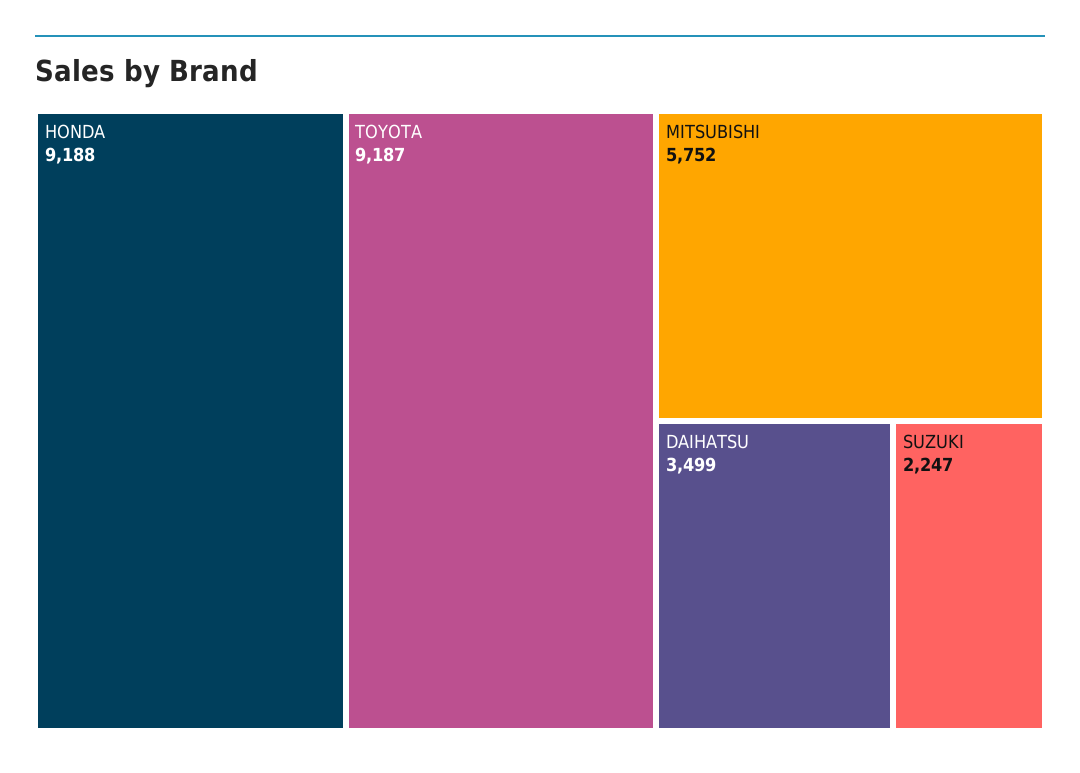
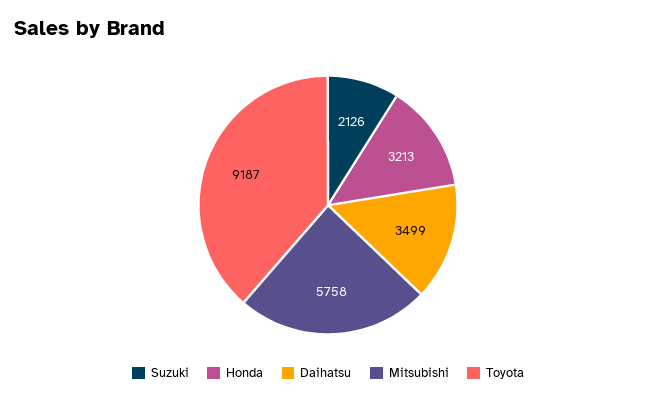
  {
-   "HONDA": 9188,
+   "HONDA": 3213,
    "TOYOTA": 9187,
-   "MITSUBISHI": 5752,
+   "MITSUBISHI": 5758,
    "DAIHATSU": 3499,
-   "SUZUKI": 2247
+   "SUZUKI": 2126
  }

